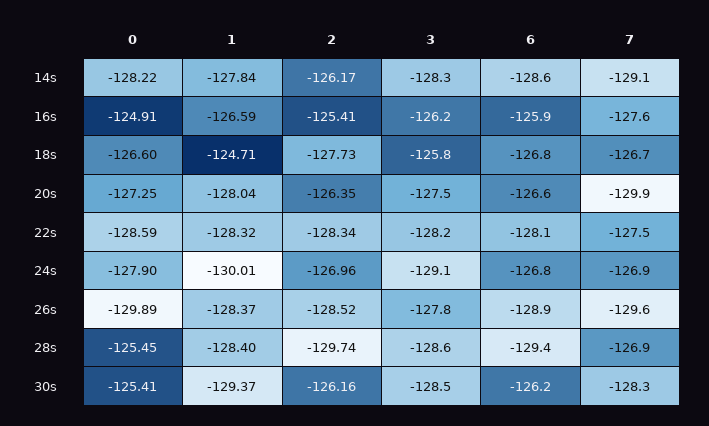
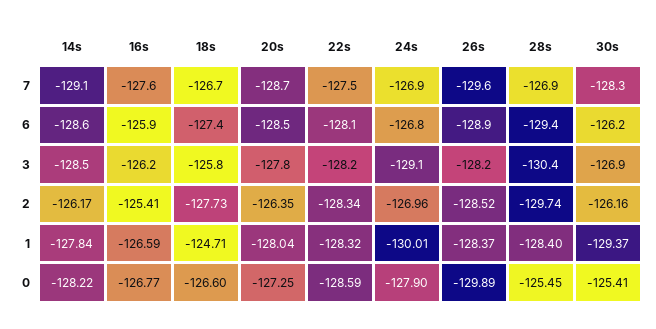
  {
    "0": {
      "14s": -128.22,
-     "16s": -124.91,
+     "16s": -126.77,
      "18s": -126.6,
      "20s": -127.25,
      "22s": -128.59,
      "24s": -127.9,
      "26s": -129.89,
      "28s": -125.45,
      "30s": -125.41
    },
    "1": {
      "14s": -127.84,
      "16s": -126.59,
      "18s": -124.71,
      "20s": -128.04,
      "22s": -128.32,
      "24s": -130.01,
      "26s": -128.37,
      "28s": -128.4,
      "30s": -129.37
    },
    "2": {
      "14s": -126.17,
      "16s": -125.41,
      "18s": -127.73,
      "20s": -126.35,
      "22s": -128.34,
      "24s": -126.96,
      "26s": -128.52,
      "28s": -129.74,
      "30s": -126.16
    },
    "3": {
-     "14s": -128.3,
+     "14s": -128.5,
      "16s": -126.2,
      "18s": -125.8,
-     "20s": -127.5,
+     "20s": -127.8,
      "22s": -128.2,
      "24s": -129.1,
-     "26s": -127.8,
+     "26s": -128.2,
-     "28s": -128.6,
+     "28s": -130.4,
-     "30s": -128.5
+     "30s": -126.9
    },
    "6": {
      "14s": -128.6,
      "16s": -125.9,
-     "18s": -126.8,
+     "18s": -127.4,
-     "20s": -126.6,
+     "20s": -128.5,
      "22s": -128.1,
      "24s": -126.8,
      "26s": -128.9,
      "28s": -129.4,
      "30s": -126.2
    },
    "7": {
      "14s": -129.1,
      "16s": -127.6,
      "18s": -126.7,
-     "20s": -129.9,
+     "20s": -128.7,
      "22s": -127.5,
      "24s": -126.9,
      "26s": -129.6,
      "28s": -126.9,
      "30s": -128.3
    }
  }

